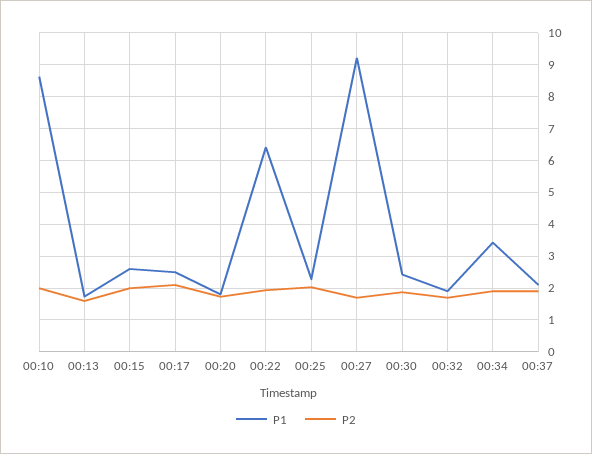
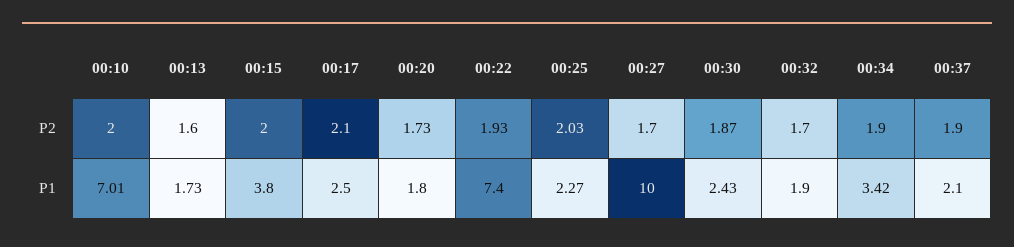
  {
    "P1": {
-     "00:10": 8.6,
+     "00:10": 7.01,
      "00:13": 1.73,
-     "00:15": 2.6,
+     "00:15": 3.8,
      "00:17": 2.5,
      "00:20": 1.8,
-     "00:22": 6.4,
+     "00:22": 7.4,
      "00:25": 2.27,
-     "00:27": 9.2,
+     "00:27": 10,
      "00:30": 2.43,
      "00:32": 1.9,
      "00:34": 3.42,
      "00:37": 2.1
    },
    "P2": {
      "00:10": 2,
      "00:13": 1.6,
      "00:15": 2,
      "00:17": 2.1,
      "00:20": 1.73,
      "00:22": 1.93,
      "00:25": 2.03,
      "00:27": 1.7,
      "00:30": 1.87,
      "00:32": 1.7,
      "00:34": 1.9,
      "00:37": 1.9
    }
  }

